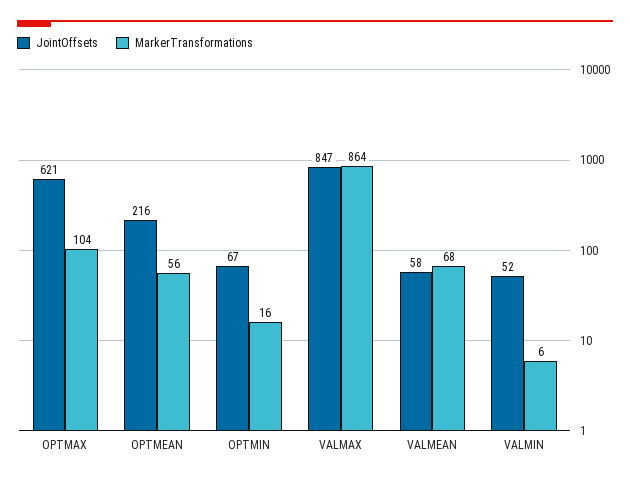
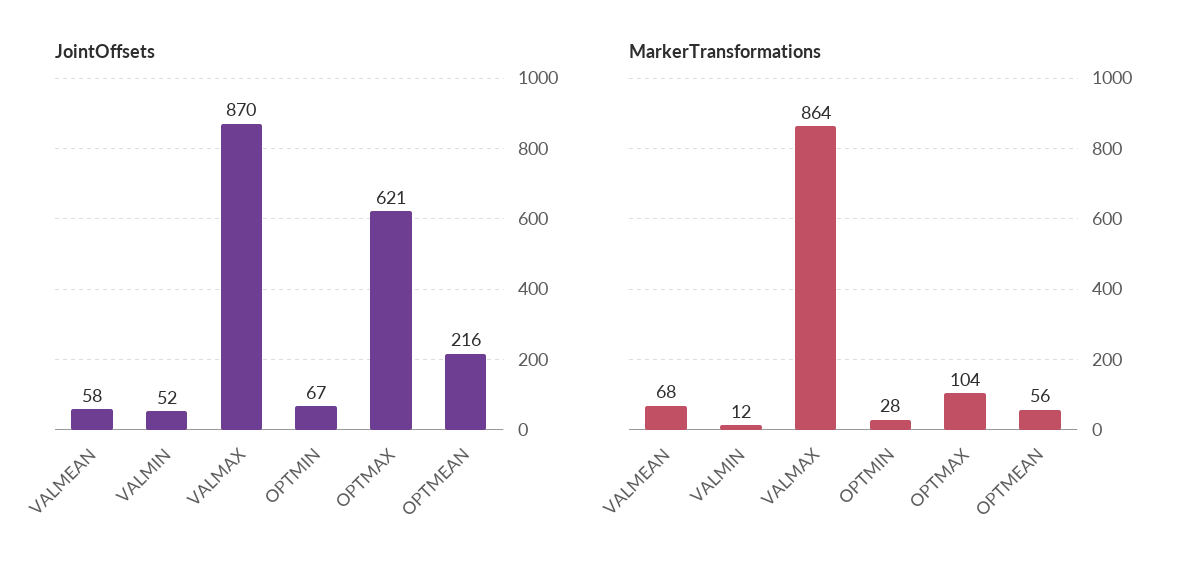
  {
    "JointOffsets": {
      "OPTMAX": 621,
      "OPTMEAN": 216,
      "OPTMIN": 67,
-     "VALMAX": 847,
+     "VALMAX": 870,
      "VALMEAN": 58,
      "VALMIN": 52
    },
    "MarkerTransformations": {
      "OPTMAX": 104,
      "OPTMEAN": 56,
-     "OPTMIN": 16,
+     "OPTMIN": 28,
      "VALMAX": 864,
      "VALMEAN": 68,
-     "VALMIN": 6
+     "VALMIN": 12
    }
  }

